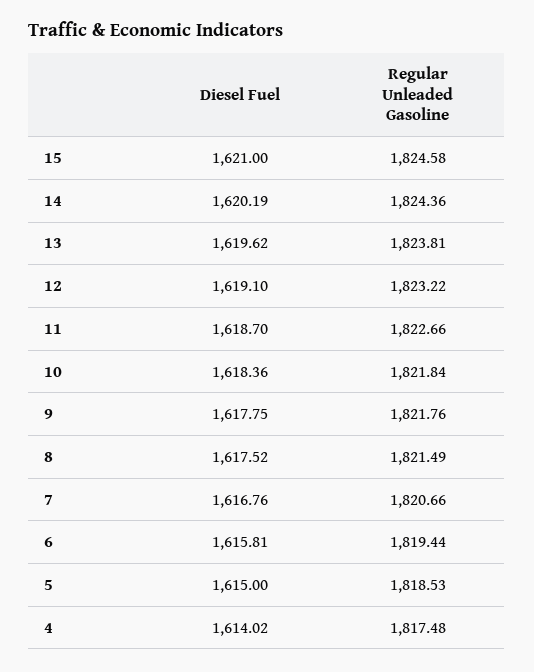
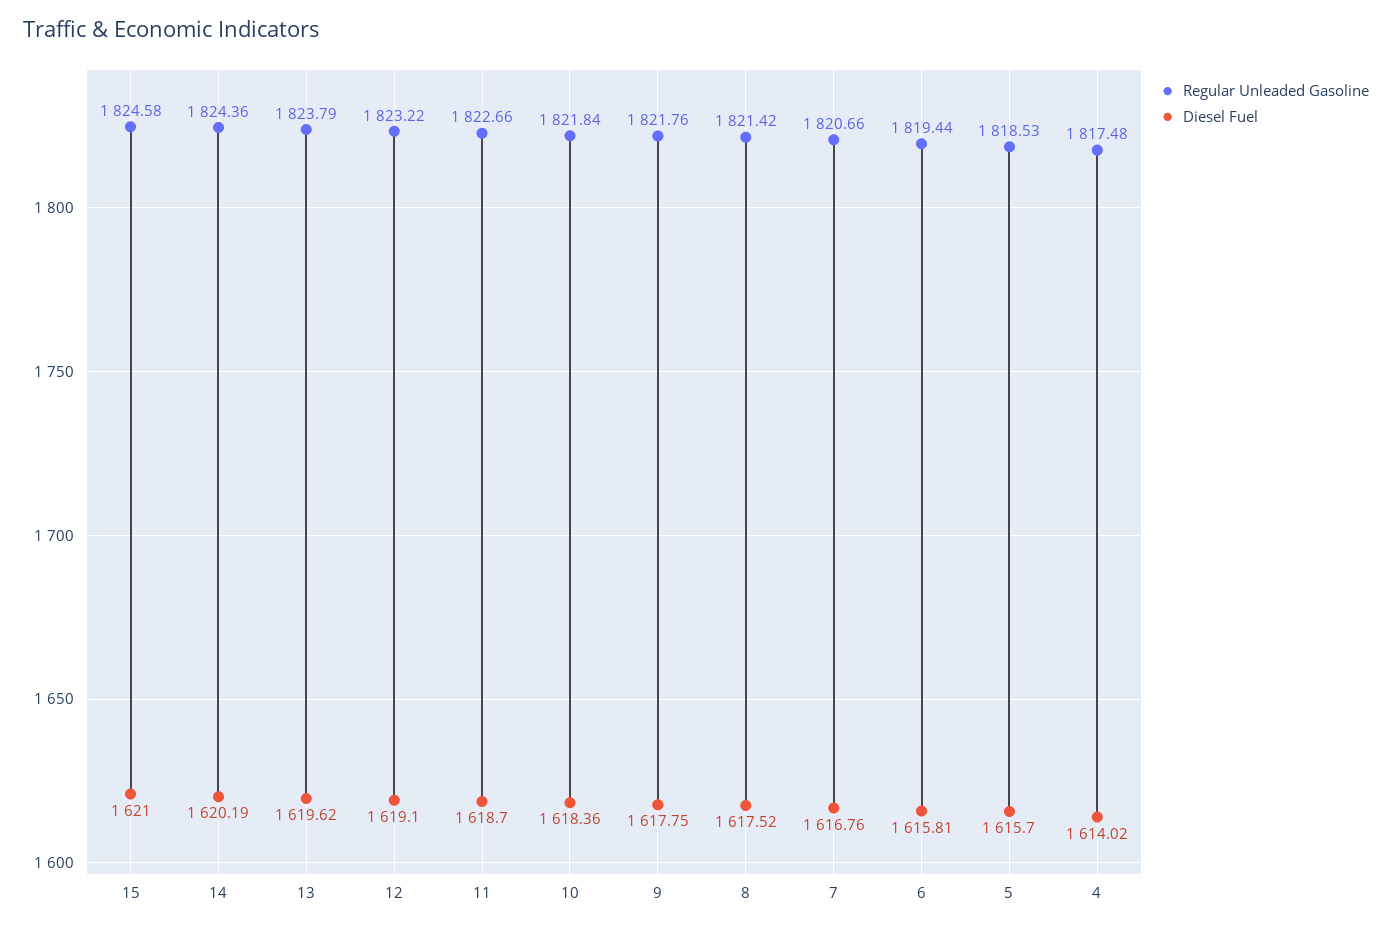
  {
    "Diesel Fuel": {
      "15": 1621,
      "14": 1620.19,
      "13": 1619.62,
      "12": 1619.1,
      "11": 1618.7,
      "10": 1618.36,
      "9": 1617.75,
      "8": 1617.52,
      "7": 1616.76,
      "6": 1615.81,
-     "5": 1615,
+     "5": 1615.7,
      "4": 1614.02
    },
    "Regular Unleaded Gasoline": {
      "15": 1824.58,
      "14": 1824.36,
-     "13": 1823.81,
+     "13": 1823.79,
      "12": 1823.22,
      "11": 1822.66,
      "10": 1821.84,
      "9": 1821.76,
-     "8": 1821.49,
+     "8": 1821.42,
      "7": 1820.66,
      "6": 1819.44,
      "5": 1818.53,
      "4": 1817.48
    }
  }

